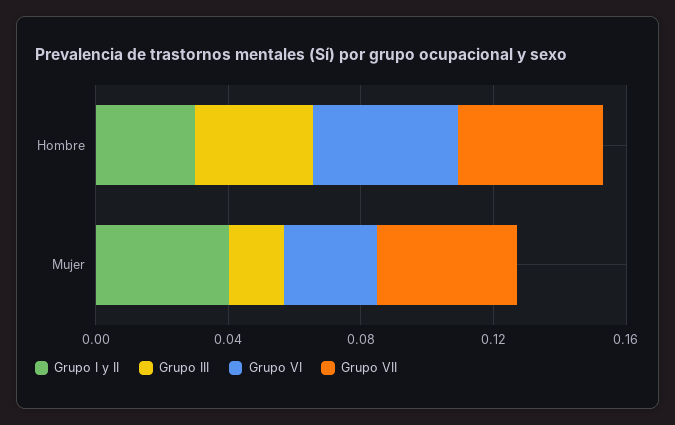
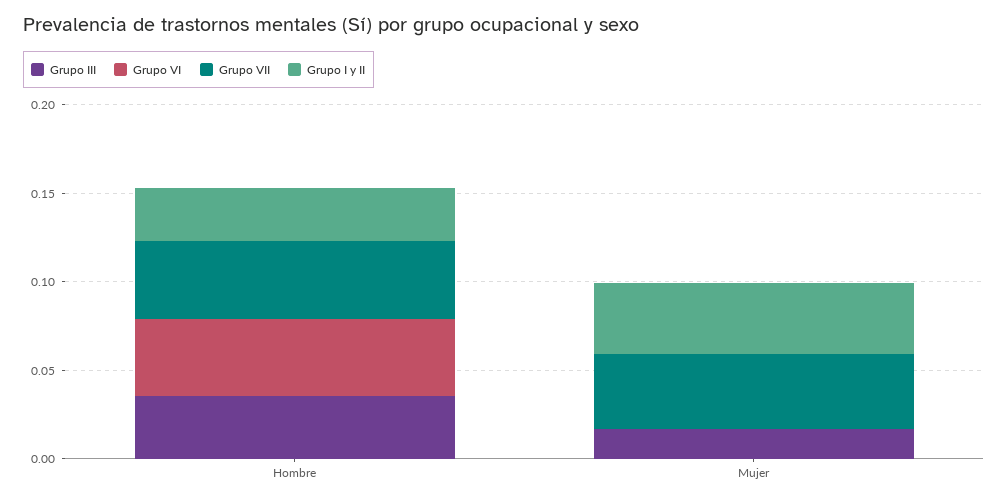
  {
    "Grupo I y II": {
      "Hombre": 0.03,
      "Mujer": 0.04
    },
    "Grupo III": {
      "Hombre": 0.04,
      "Mujer": 0.02
    },
    "Grupo VI": {
      "Hombre": 0.04,
-     "Mujer": 0.03
+     "Mujer": 0
    },
    "Grupo VII": {
      "Hombre": 0.04,
      "Mujer": 0.04
    }
  }

